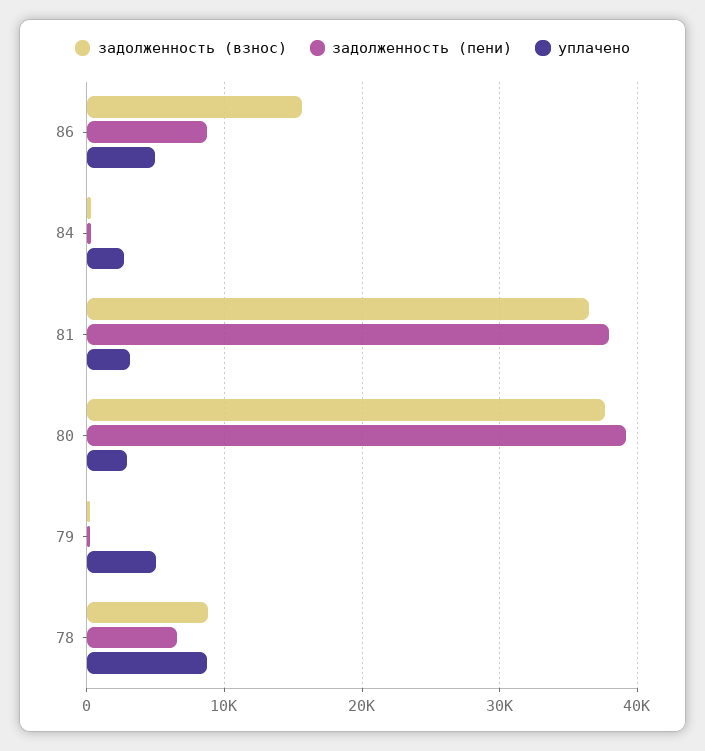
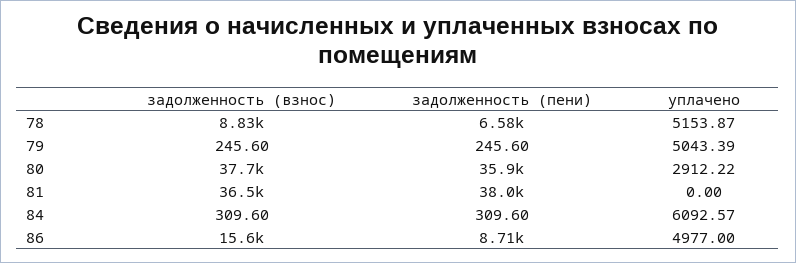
  {
    "задолженность (взнос)": {
      "86": 15600,
      "84": 309.6,
      "81": 36500,
      "80": 37700,
      "79": 245.6,
      "78": 8830
    },
    "задолженность (пени)": {
      "86": 8710,
      "84": 309.6,
      "81": 38000,
-     "80": 39000,
+     "80": 35900,
      "79": 245.6,
      "78": 6580
    },
    "уплачено": {
      "86": 4977,
-     "84": 3000,
+     "84": 6092.57,
-     "81": 3000,
+     "81": 0,
      "80": 2912.22,
      "79": 5043.39,
-     "78": 9000
+     "78": 5153.87
    }
  }

